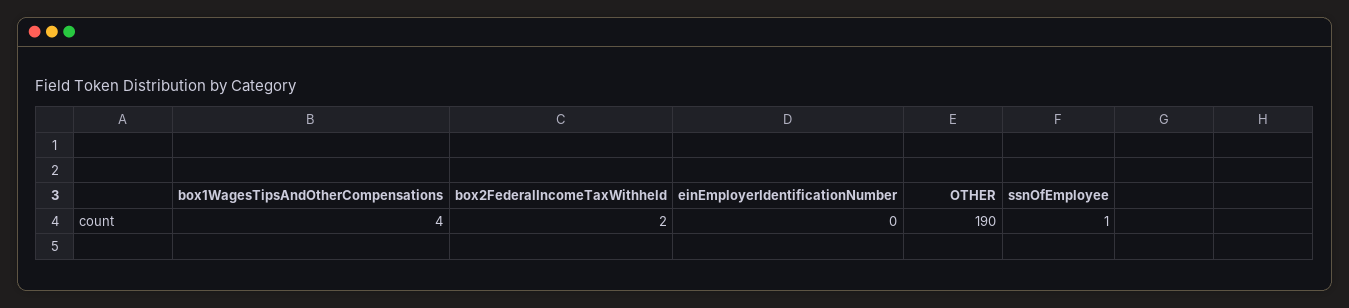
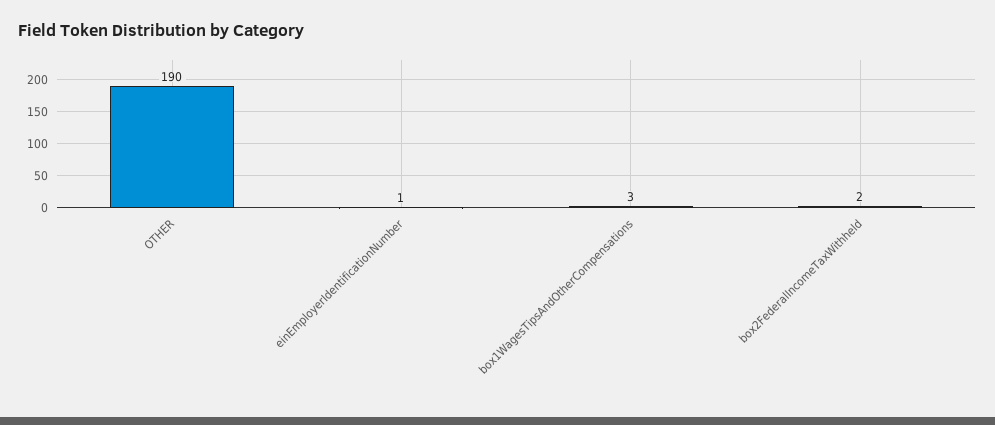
  {
-   "box1WagesTipsAndOtherCompensations": 4,
+   "box1WagesTipsAndOtherCompensations": 3,
    "box2FederalIncomeTaxWithheld": 2,
-   "einEmployerIdentificationNumber": 0,
+   "einEmployerIdentificationNumber": 1,
-   "OTHER": 190,
+   "OTHER": 190
-   "ssnOfEmployee": 1
  }

